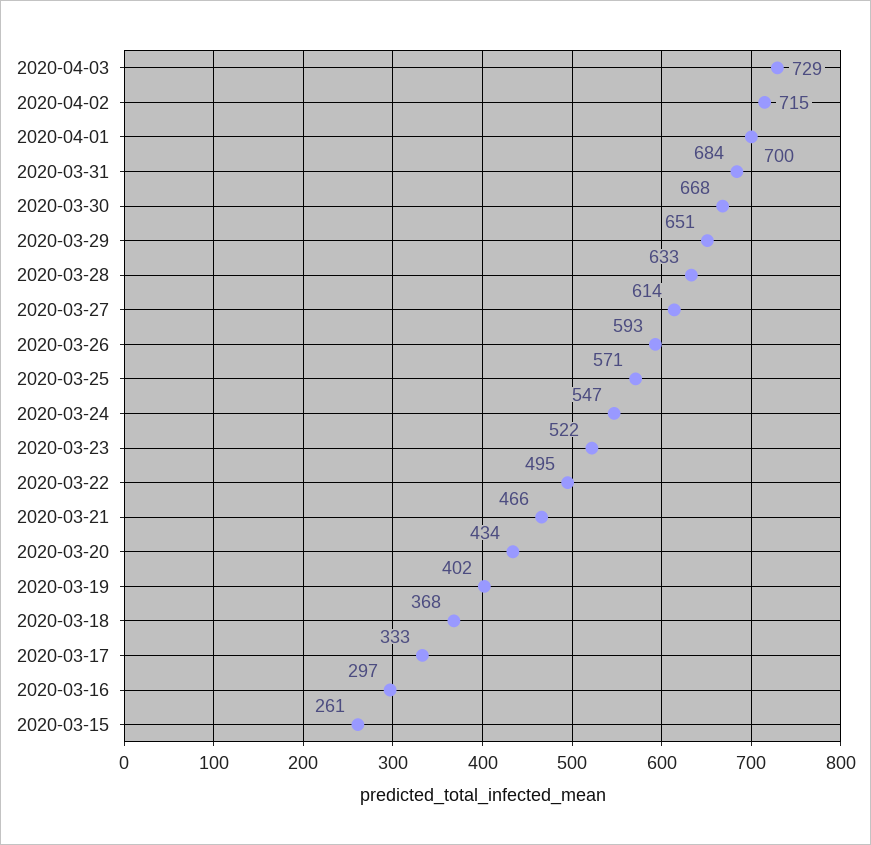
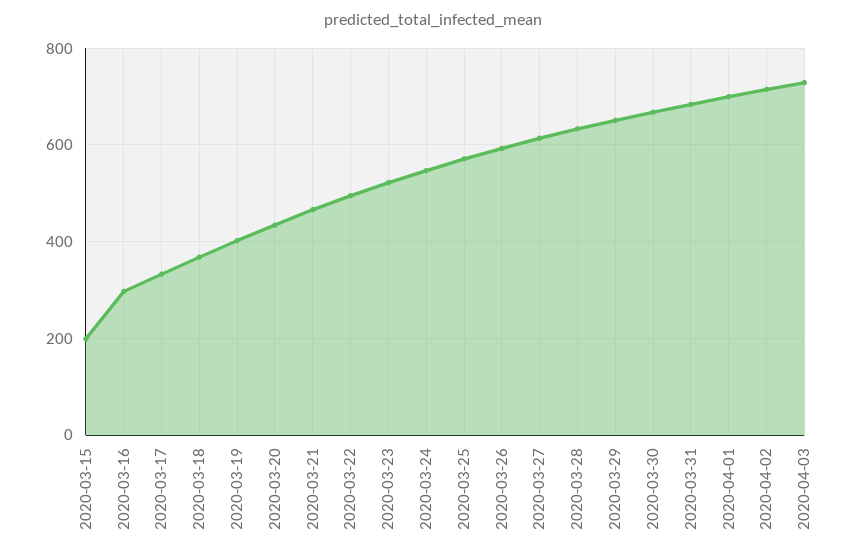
  {
    "2020-04-03": 729,
    "2020-04-02": 715,
    "2020-04-01": 700,
    "2020-03-31": 684,
    "2020-03-30": 668,
    "2020-03-29": 651,
    "2020-03-28": 633,
    "2020-03-27": 614,
    "2020-03-26": 593,
    "2020-03-25": 571,
    "2020-03-24": 547,
    "2020-03-23": 522,
    "2020-03-22": 495,
    "2020-03-21": 466,
    "2020-03-20": 434,
    "2020-03-19": 402,
    "2020-03-18": 368,
    "2020-03-17": 333,
    "2020-03-16": 297,
-   "2020-03-15": 261
+   "2020-03-15": 200
  }

